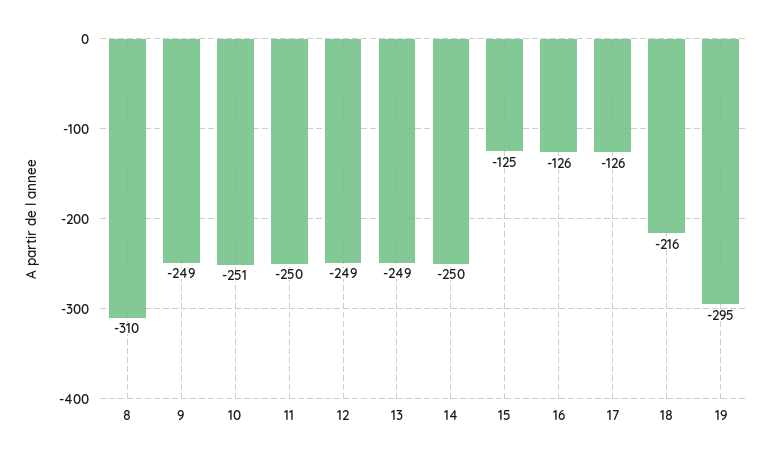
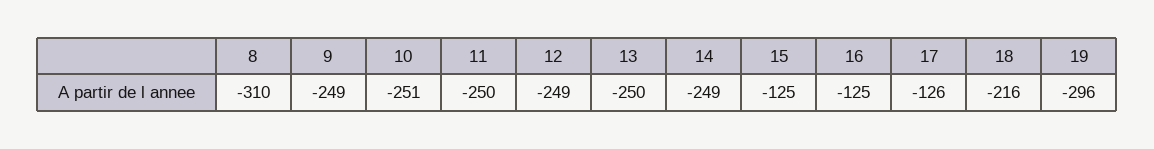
  {
    "8": -310,
    "9": -249,
    "10": -251,
    "11": -250,
    "12": -249,
-   "13": -249,
+   "13": -250,
-   "14": -250,
+   "14": -249,
    "15": -125,
-   "16": -126,
+   "16": -125,
    "17": -126,
    "18": -216,
-   "19": -295
+   "19": -296
  }

